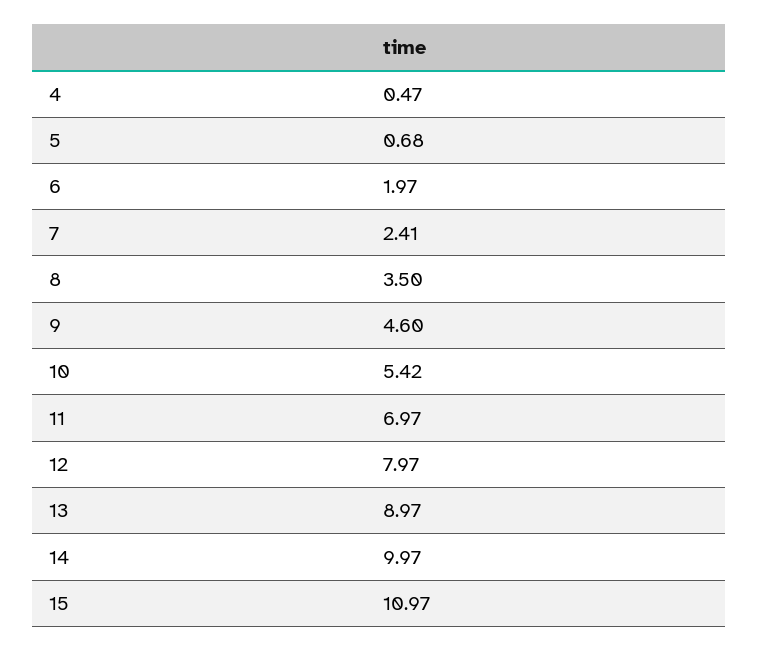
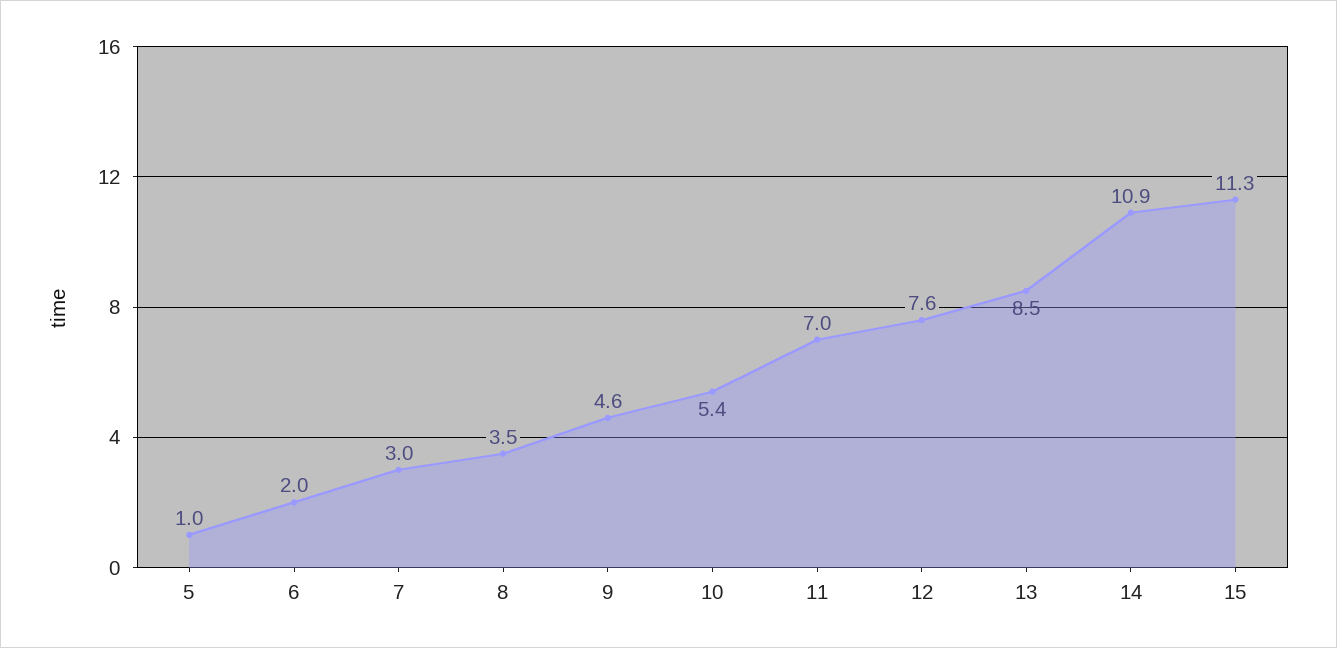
  {
-   "4": 0.47,
-   "5": 0.68,
+   "5": 1,
    "6": 1.97,
-   "7": 2.41,
+   "7": 3,
    "8": 3.5,
    "9": 4.6,
    "10": 5.42,
    "11": 6.97,
-   "12": 7.97,
+   "12": 7.6,
-   "13": 8.97,
+   "13": 8.5,
-   "14": 9.97,
+   "14": 10.9,
-   "15": 10.97
+   "15": 11.3
  }

